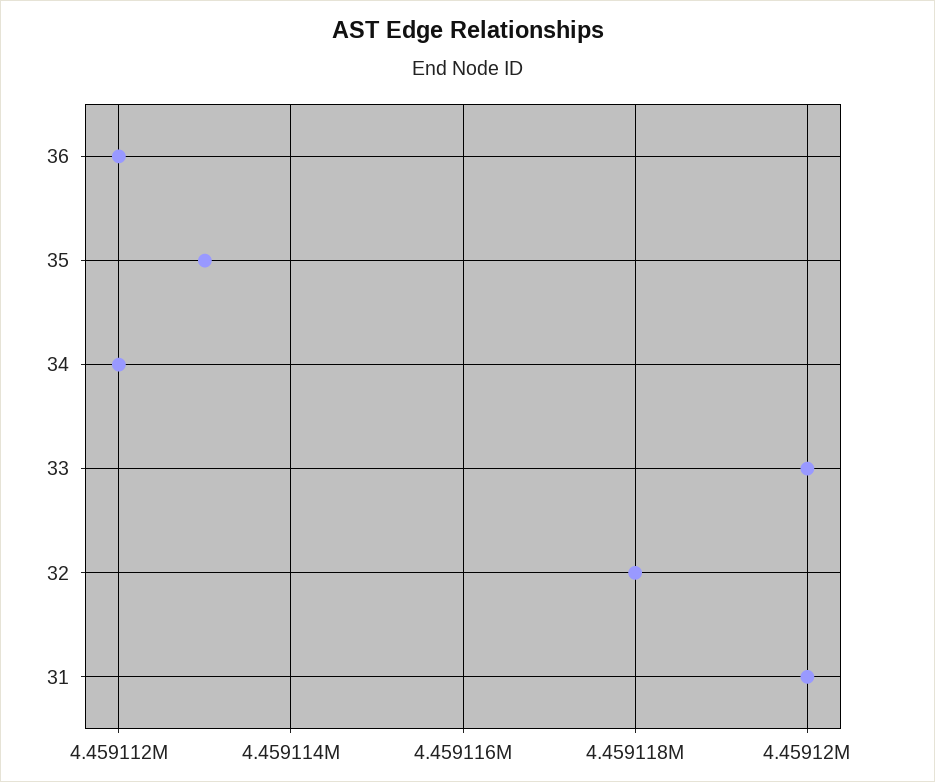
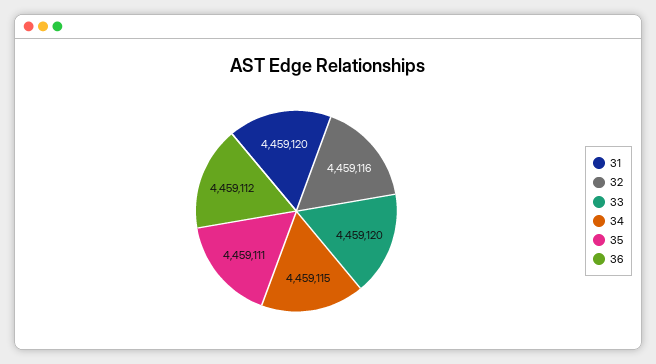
  {
    "36": 4459112,
-   "35": 4459113,
+   "35": 4459111,
-   "34": 4459112,
+   "34": 4459115,
    "33": 4459120,
-   "32": 4459118,
+   "32": 4459116,
    "31": 4459120
  }

